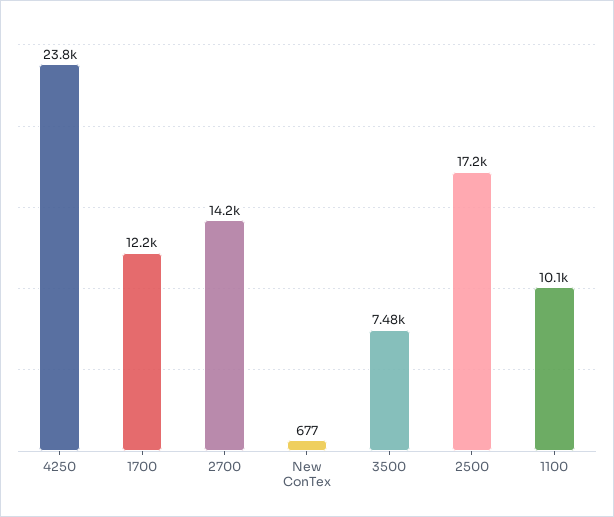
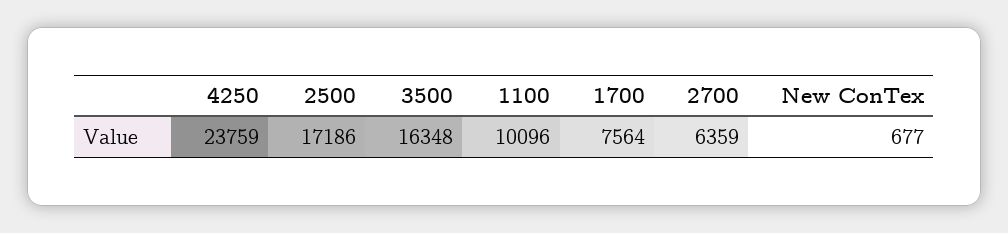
  {
    "4250": 23759,
-   "1700": 12200,
+   "1700": 7564,
-   "2700": 14200,
+   "2700": 6359,
    "New ConTex": 677,
-   "3500": 7480,
+   "3500": 16348,
    "2500": 17186,
    "1100": 10096
  }

